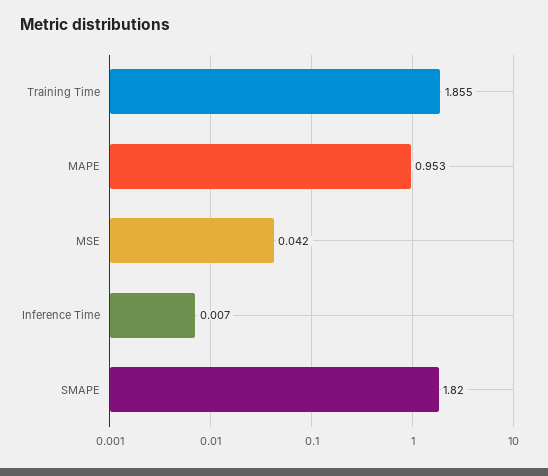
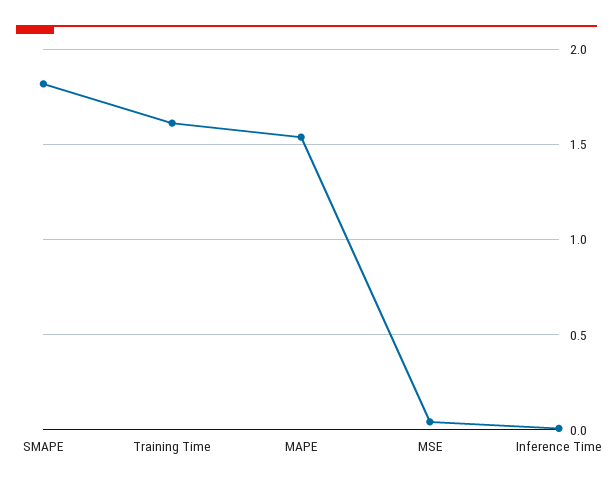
  {
-   "Training Time": 1.855,
+   "Training Time": 1.6,
-   "MAPE": 0.953,
+   "MAPE": 1.55,
    "MSE": 0.042,
    "Inference Time": 0.007,
    "SMAPE": 1.82
  }

